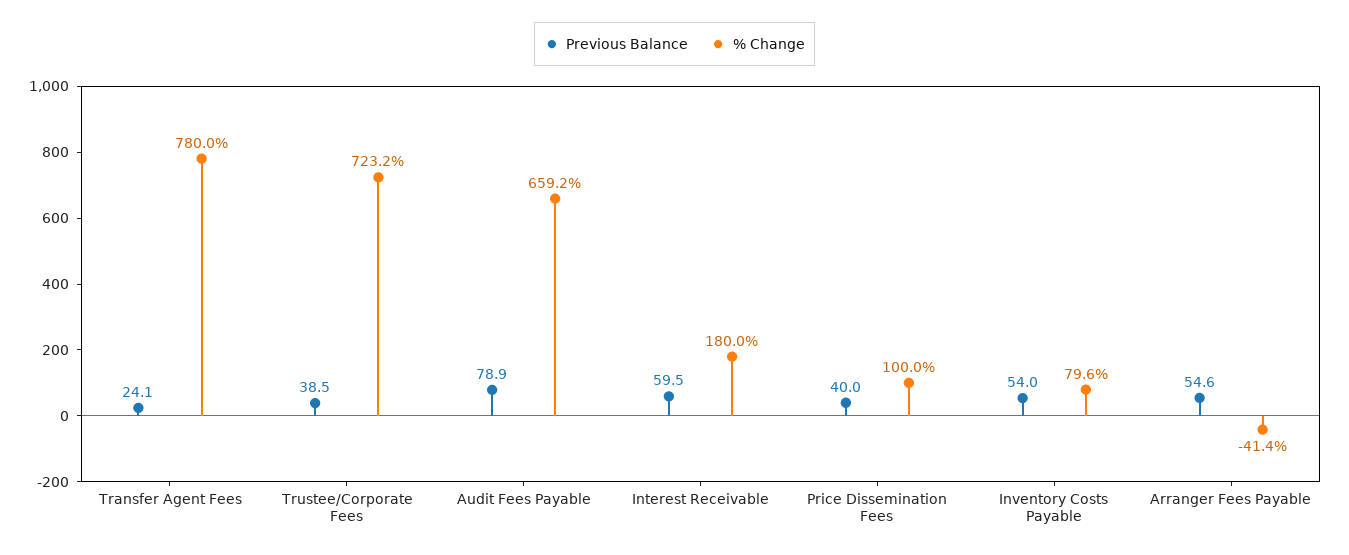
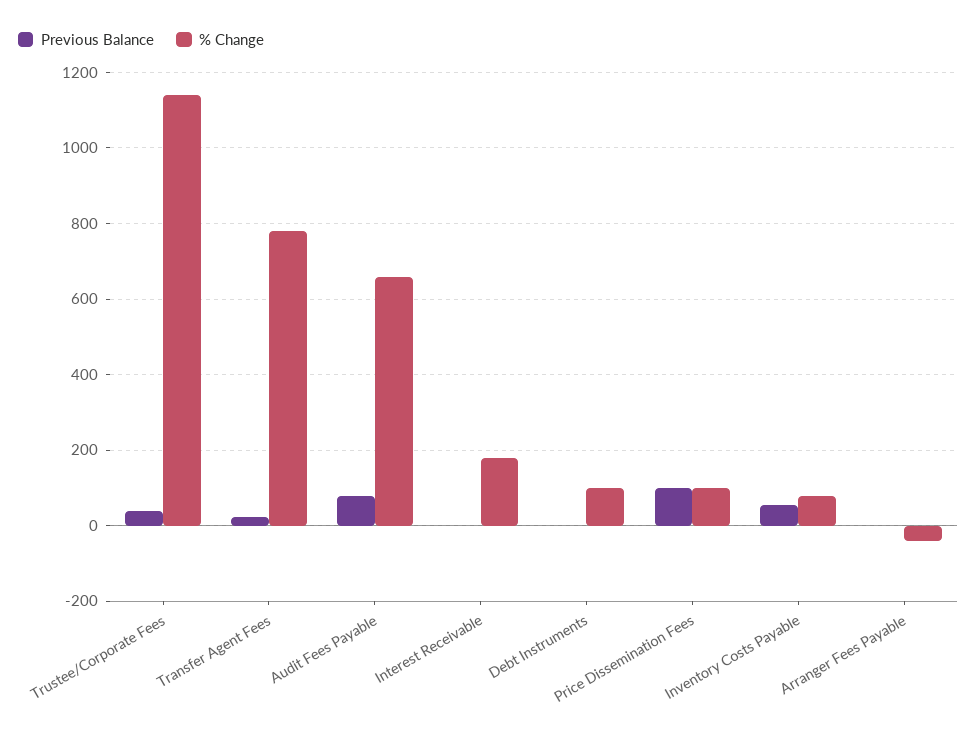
  {
    "Previous Balance": {
      "Transfer Agent Fees": 24.1,
      "Trustee/Corporate Fees": 38.5,
      "Audit Fees Payable": 78.9,
-     "Interest Receivable": 59.5,
+     "Interest Receivable": 0,
-     "Price Dissemination Fees": 40,
+     "Price Dissemination Fees": 100,
      "Inventory Costs Payable": 54,
-     "Arranger Fees Payable": 54.6
+     "Arranger Fees Payable": 0,
+     "Debt Instruments": 0
    },
    "% Change": {
      "Transfer Agent Fees": 780,
-     "Trustee/Corporate Fees": 723.2,
+     "Trustee/Corporate Fees": 1140,
      "Audit Fees Payable": 659.2,
      "Interest Receivable": 180,
      "Price Dissemination Fees": 100,
      "Inventory Costs Payable": 79.6,
-     "Arranger Fees Payable": -41.4
+     "Arranger Fees Payable": -41.4,
+     "Debt Instruments": 100
    }
  }

